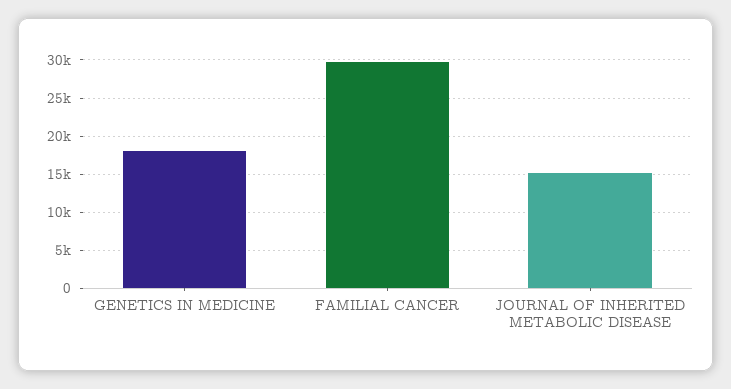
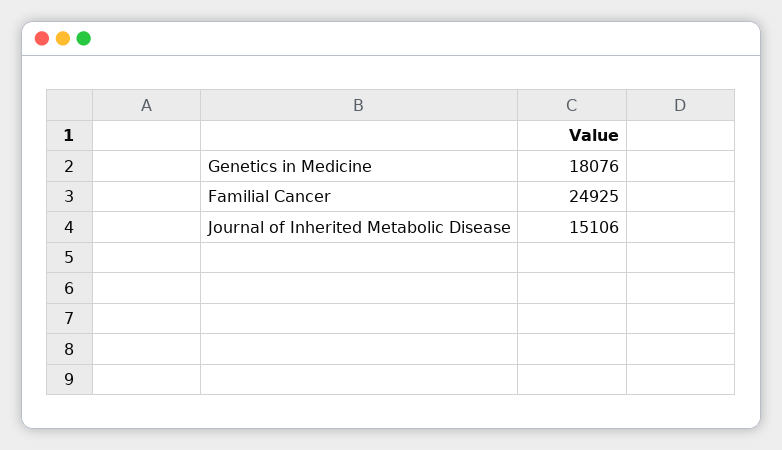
  {
    "GENETICS IN MEDICINE": 18076,
-   "FAMILIAL CANCER": 30000,
+   "FAMILIAL CANCER": 24925,
    "JOURNAL OF INHERITED METABOLIC DISEASE": 15106
  }

